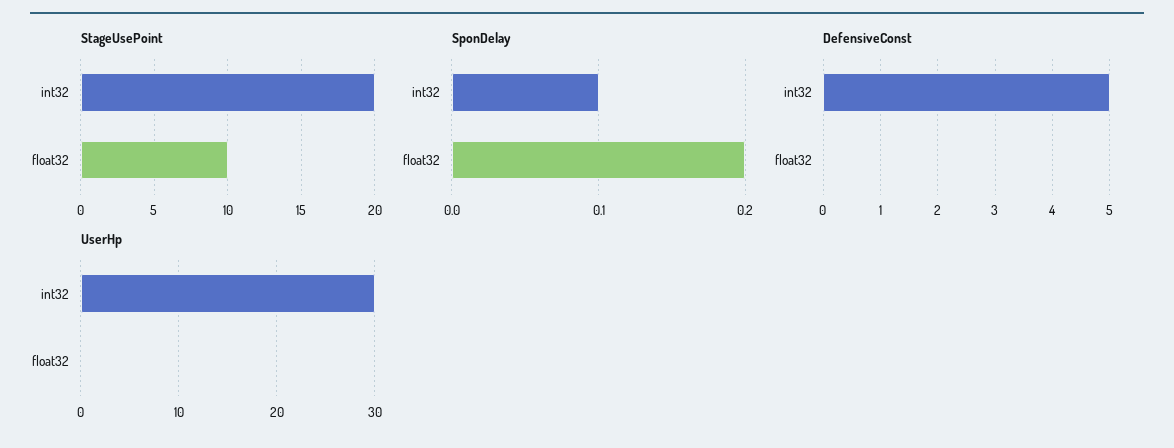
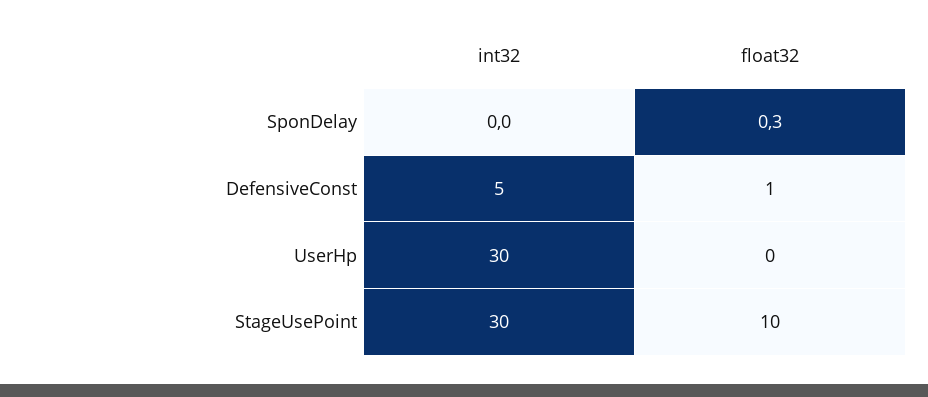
  {
    "StageUsePoint": {
-     "int32": 20,
+     "int32": 30,
      "float32": 10
    },
    "SponDelay": {
-     "int32": 0.1,
+     "int32": 0,
-     "float32": 0.2
+     "float32": 0.3
    },
    "DefensiveConst": {
      "int32": 5,
-     "float32": 0
+     "float32": 1
    },
    "UserHp": {
      "int32": 30,
      "float32": 0
    }
  }

